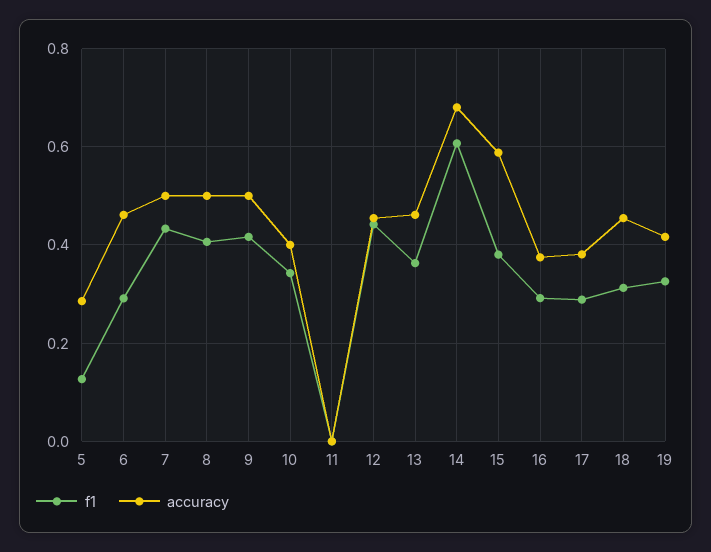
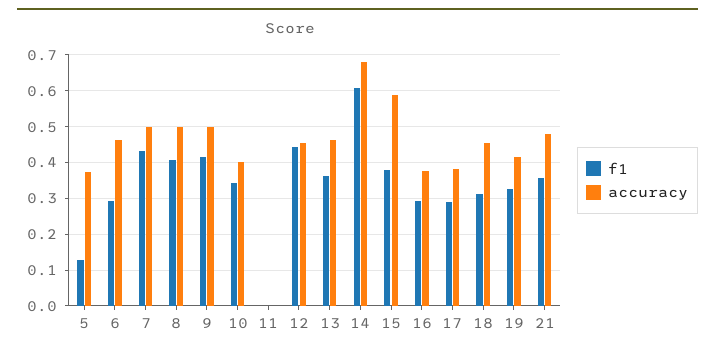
  {
    "f1": {
      "5": 0.12,
      "6": 0.3,
      "7": 0.44,
      "8": 0.4,
      "9": 0.42,
      "10": 0.34,
      "11": 0,
      "12": 0.44,
      "13": 0.36,
      "14": 0.6,
      "15": 0.38,
      "16": 0.3,
      "17": 0.28,
      "18": 0.32,
-     "19": 0.32
+     "19": 0.32,
+     "21": 0.36
    },
    "accuracy": {
-     "5": 0.28,
+     "5": 0.38,
      "6": 0.46,
      "7": 0.5,
      "8": 0.5,
      "9": 0.5,
      "10": 0.4,
      "11": 0,
      "12": 0.46,
      "13": 0.46,
      "14": 0.68,
      "15": 0.58,
      "16": 0.38,
      "17": 0.38,
      "18": 0.46,
-     "19": 0.42
+     "19": 0.42,
+     "21": 0.48
    }
  }

